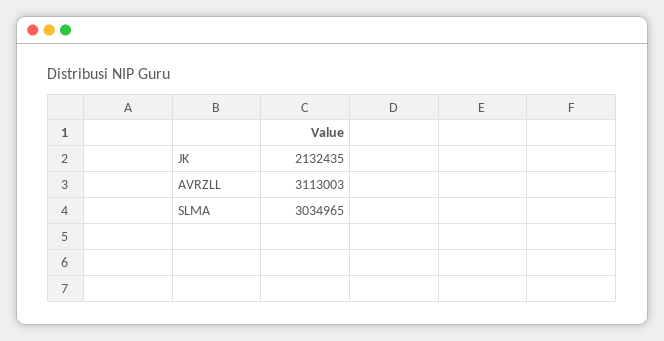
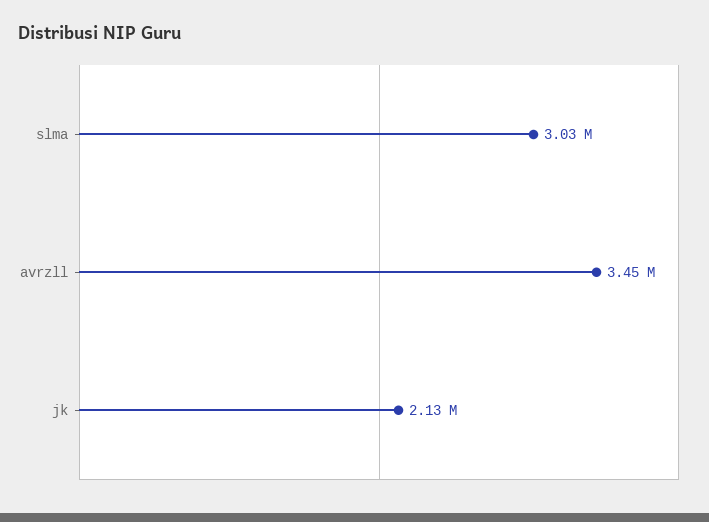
  {
    "JK": 2132435,
-   "AVRZLL": 3113003,
+   "AVRZLL": 3450000,
    "SLMA": 3034965
  }

